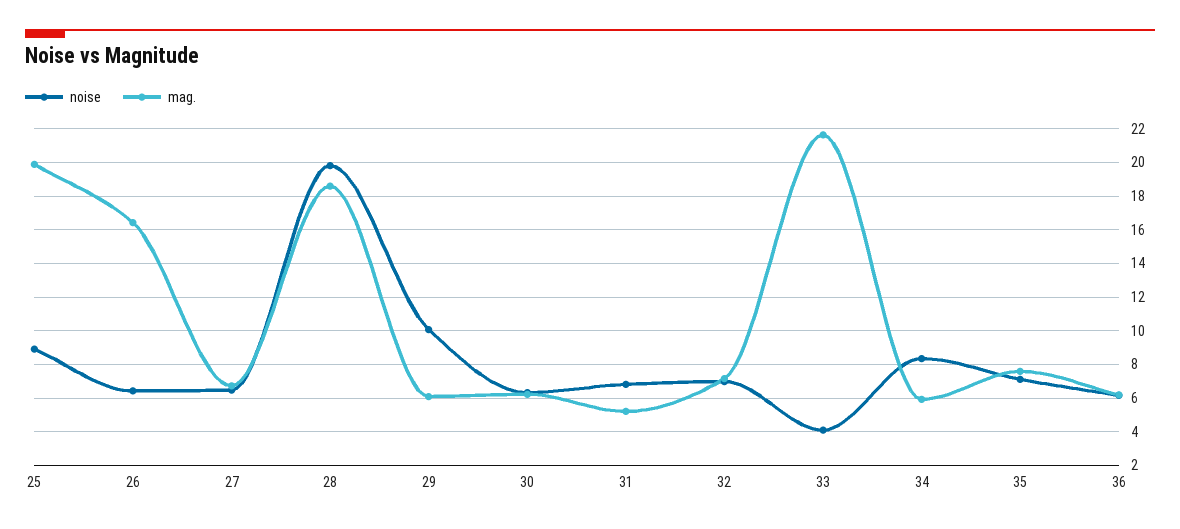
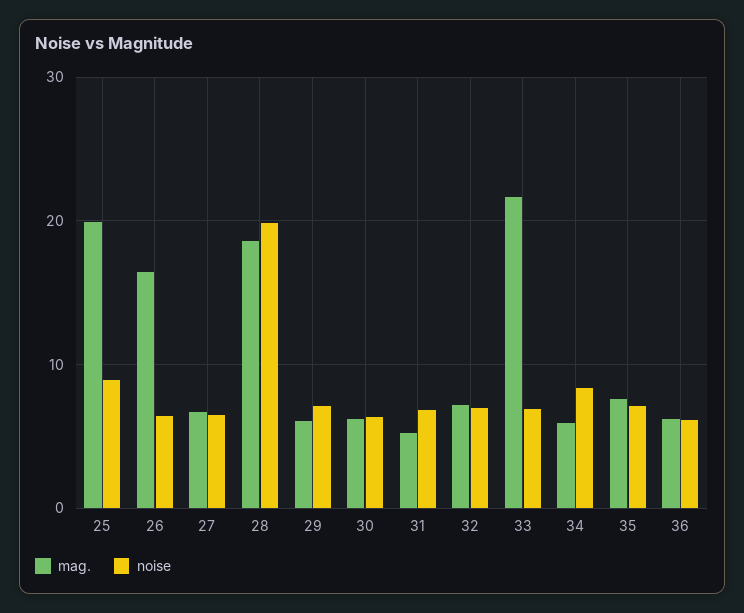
  {
    "noise": {
      "25": 9,
      "26": 6.5,
      "27": 6.5,
      "28": 20,
-     "29": 10,
+     "29": 7,
      "30": 6.5,
      "31": 7,
      "32": 7,
-     "33": 4,
+     "33": 7,
      "34": 8.5,
      "35": 7,
      "36": 6
    },
    "mag.": {
      "25": 20,
      "26": 16.5,
      "27": 6.5,
      "28": 18.5,
      "29": 6,
      "30": 6,
      "31": 5,
      "32": 7,
      "33": 21.5,
      "34": 6,
      "35": 7.5,
      "36": 6
    }
  }

